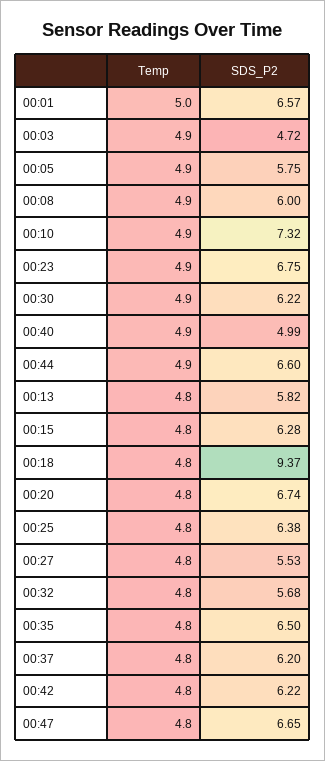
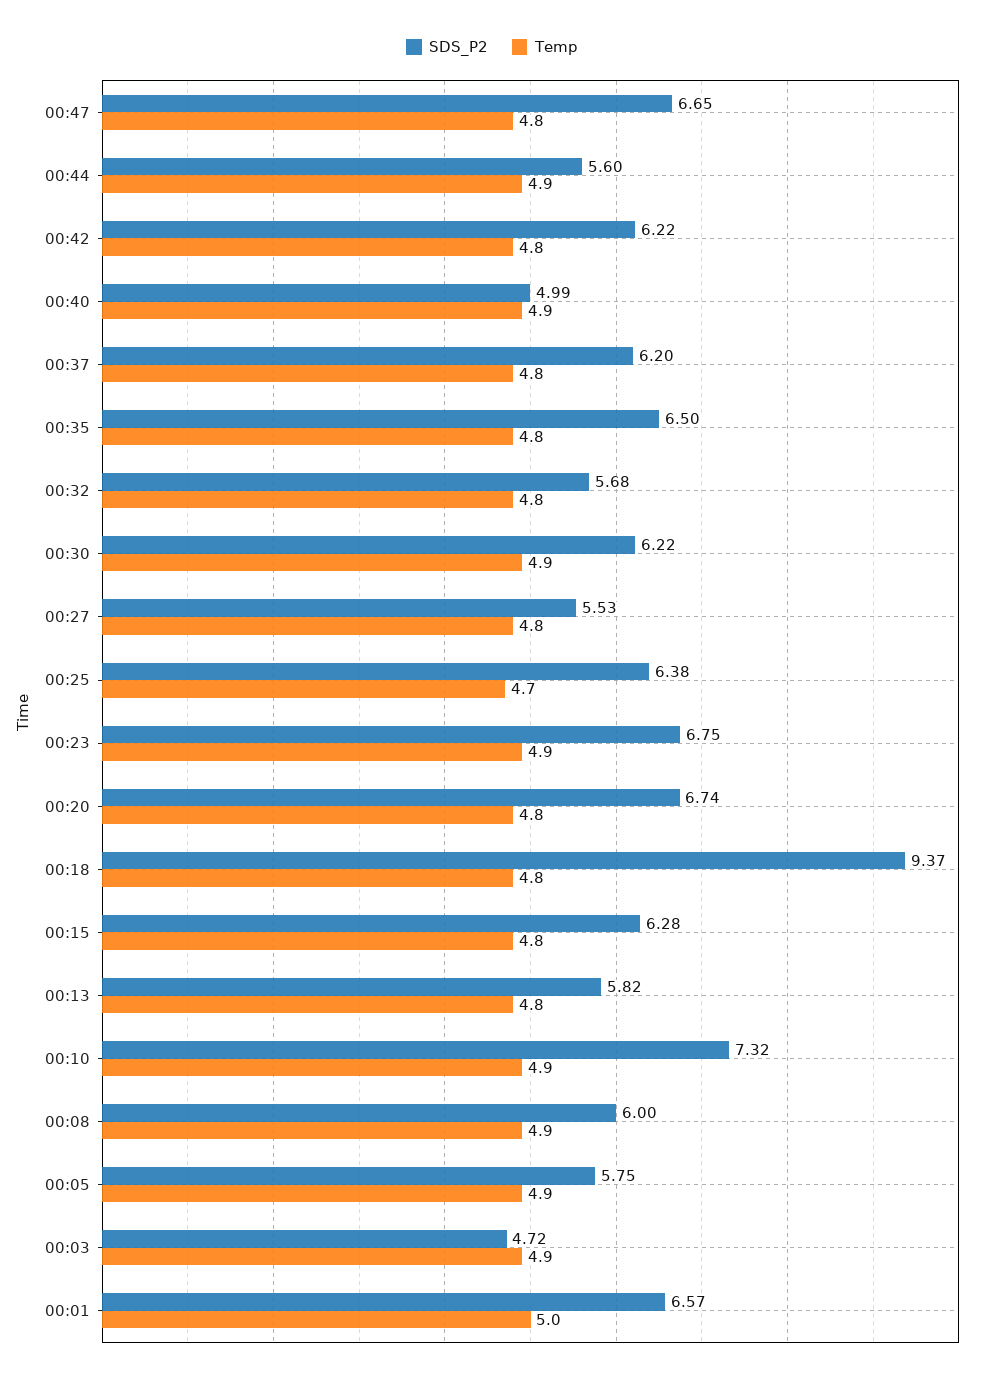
  {
    "Temp": {
      "00:01": 5,
      "00:03": 4.9,
      "00:05": 4.9,
      "00:08": 4.9,
      "00:10": 4.9,
      "00:23": 4.9,
      "00:30": 4.9,
      "00:40": 4.9,
      "00:44": 4.9,
      "00:13": 4.8,
      "00:15": 4.8,
      "00:18": 4.8,
      "00:20": 4.8,
-     "00:25": 4.8,
+     "00:25": 4.7,
      "00:27": 4.8,
      "00:32": 4.8,
      "00:35": 4.8,
      "00:37": 4.8,
      "00:42": 4.8,
      "00:47": 4.8
    },
    "SDS_P2": {
      "00:01": 6.57,
      "00:03": 4.72,
      "00:05": 5.75,
      "00:08": 6,
      "00:10": 7.32,
      "00:23": 6.75,
      "00:30": 6.22,
      "00:40": 4.99,
-     "00:44": 6.6,
+     "00:44": 5.6,
      "00:13": 5.82,
      "00:15": 6.28,
      "00:18": 9.37,
      "00:20": 6.74,
      "00:25": 6.38,
      "00:27": 5.53,
      "00:32": 5.68,
      "00:35": 6.5,
      "00:37": 6.2,
      "00:42": 6.22,
      "00:47": 6.65
    }
  }

